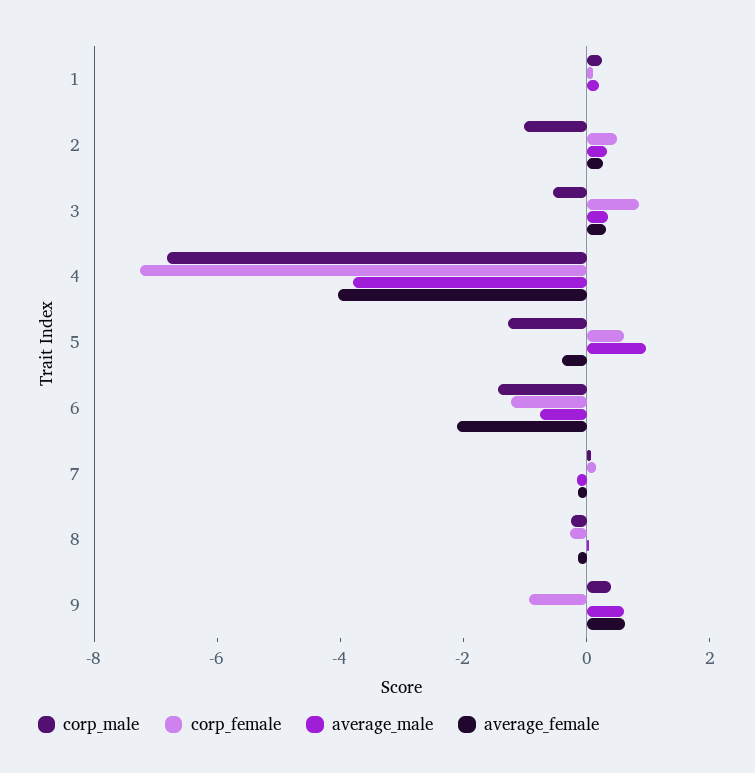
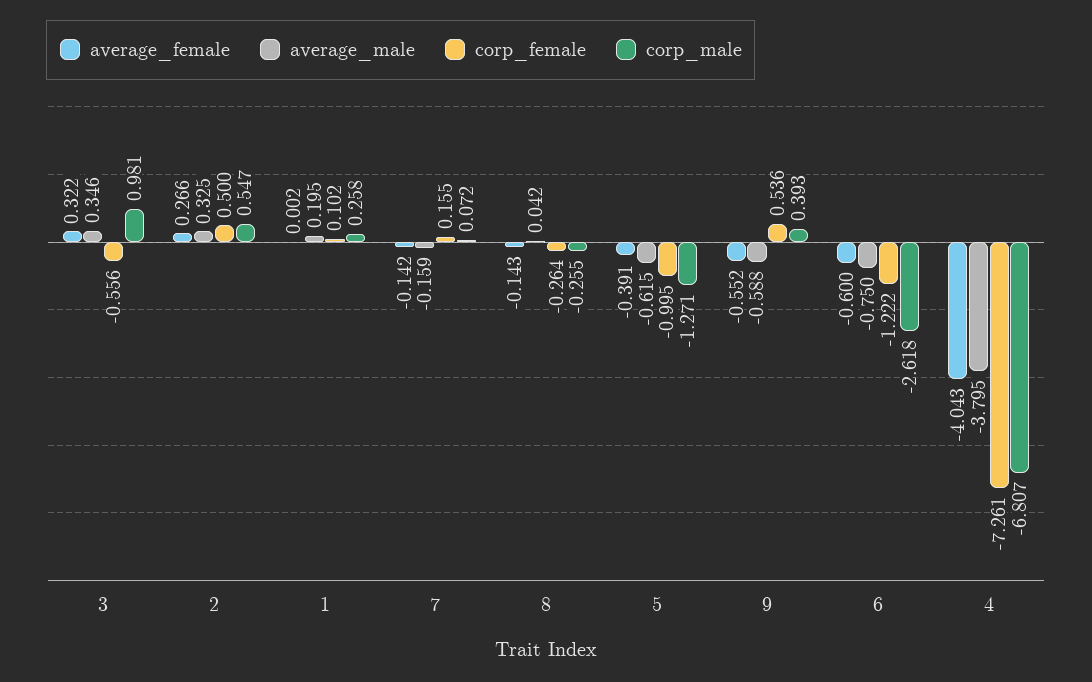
  {
    "corp_male": {
      "1": 0.258,
-     "2": -1,
+     "2": 0.547,
-     "3": -0.5,
+     "3": 0.981,
      "4": -6.807,
      "5": -1.271,
-     "6": -1.5,
+     "6": -2.618,
      "7": 0.072,
      "8": -0.255,
      "9": 0.393
    },
    "corp_female": {
      "1": 0.102,
      "2": 0.5,
-     "3": 1,
+     "3": -0.556,
      "4": -7.261,
-     "5": 0.5,
+     "5": -0.995,
      "6": -1.222,
      "7": 0.155,
      "8": -0.264,
-     "9": -1
+     "9": 0.536
    },
    "average_male": {
      "1": 0.195,
      "2": 0.325,
      "3": 0.346,
      "4": -3.795,
-     "5": 1,
+     "5": -0.615,
      "6": -0.75,
      "7": -0.159,
      "8": 0.042,
-     "9": 0.5
+     "9": -0.588
    },
    "average_female": {
      "1": 0.002,
      "2": 0.266,
      "3": 0.322,
      "4": -4.043,
      "5": -0.391,
-     "6": -2,
+     "6": -0.6,
      "7": -0.142,
      "8": -0.143,
-     "9": 0.5
+     "9": -0.552
    }
  }

